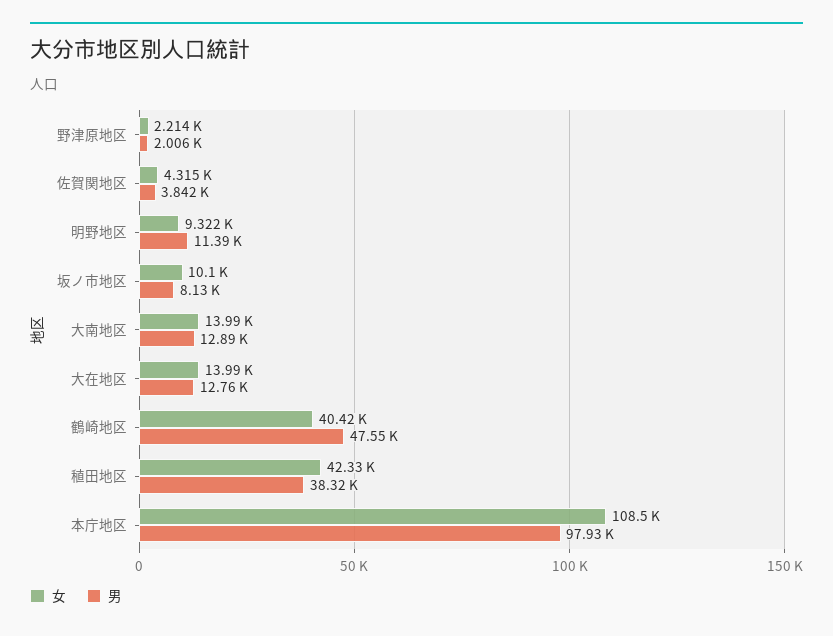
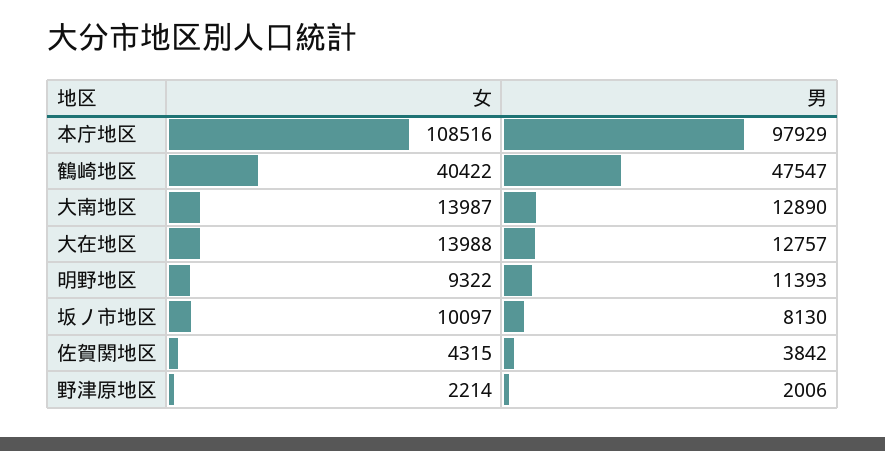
  {
    "女": {
      "野津原地区": 2214,
      "佐賀関地区": 4315,
      "明野地区": 9322,
      "坂ノ市地区": 10097,
      "大南地区": 13987,
      "大在地区": 13988,
      "鶴崎地区": 40422,
-     "稙田地区": 42330,
      "本庁地区": 108516
    },
    "男": {
      "野津原地区": 2006,
      "佐賀関地区": 3842,
      "明野地区": 11393,
      "坂ノ市地区": 8130,
      "大南地区": 12890,
      "大在地区": 12757,
      "鶴崎地区": 47547,
-     "稙田地区": 38320,
      "本庁地区": 97929
    }
  }

